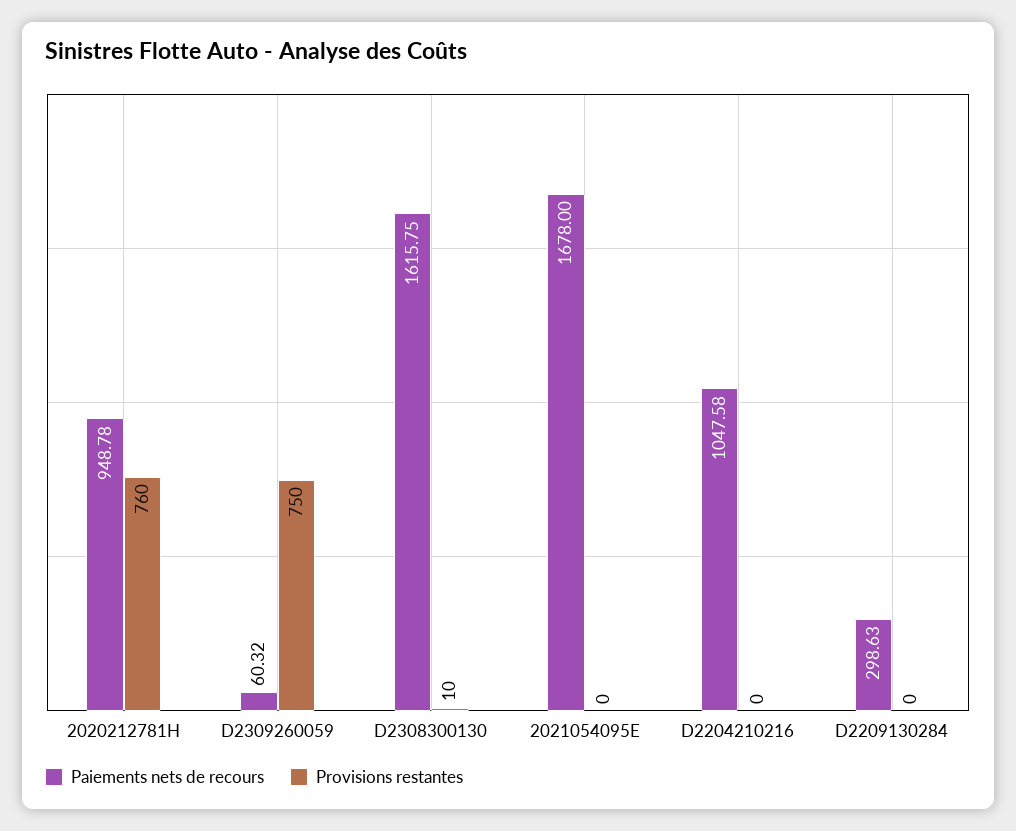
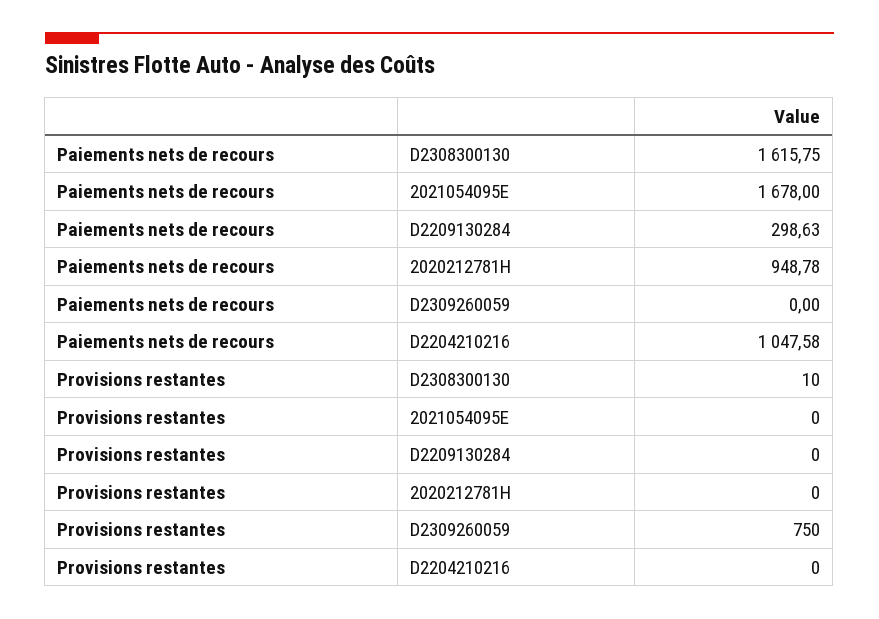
  {
    "Paiements nets de recours": {
      "2020212781H": 948.78,
-     "D2309260059": 60.32,
+     "D2309260059": 0,
      "D2308300130": 1615.75,
      "2021054095E": 1678,
      "D2204210216": 1047.58,
      "D2209130284": 298.63
    },
    "Provisions restantes": {
-     "2020212781H": 760,
+     "2020212781H": 0,
      "D2309260059": 750,
      "D2308300130": 10,
      "2021054095E": 0,
      "D2204210216": 0,
      "D2209130284": 0
    }
  }

